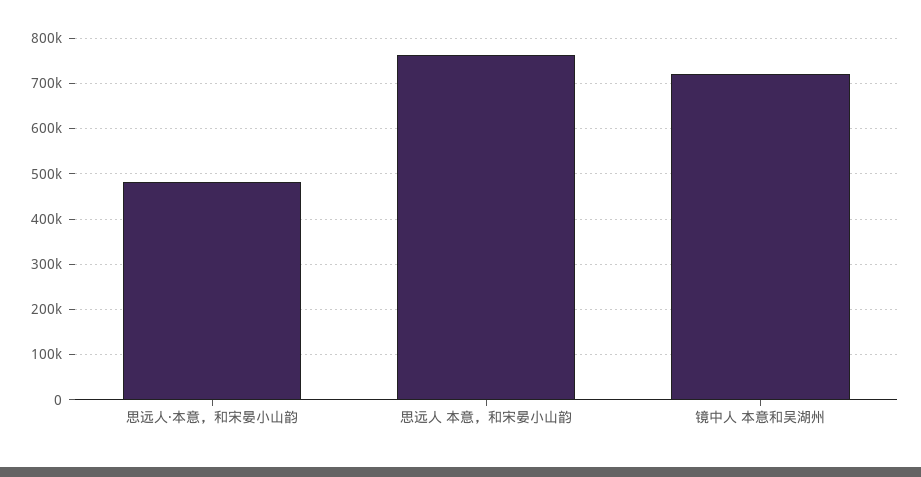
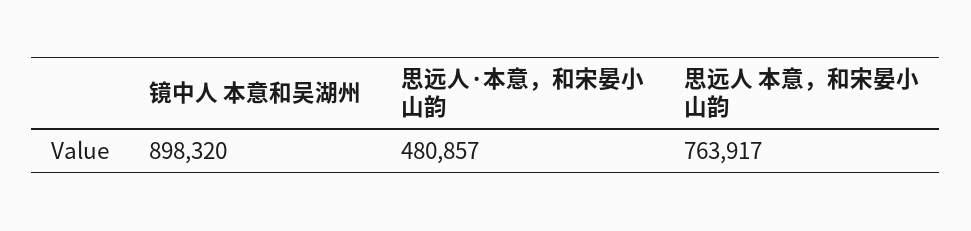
  {
    "思远人·本意，和宋晏小山韵": 480857,
    "思远人 本意，和宋晏小山韵": 763917,
-   "镜中人 本意和吴湖州": 720000
+   "镜中人 本意和吴湖州": 898320
  }

